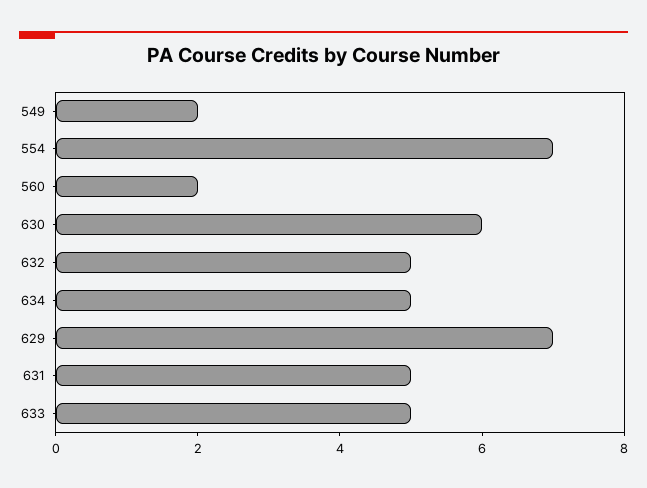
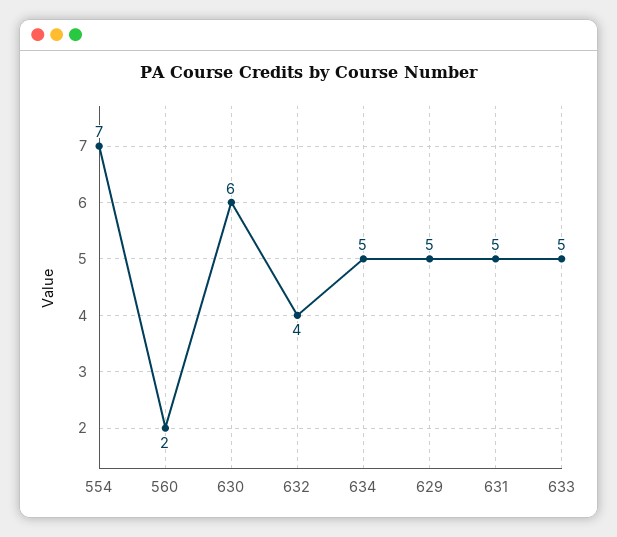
  {
-   "549": 2,
    "554": 7,
    "560": 2,
    "630": 6,
-   "632": 5,
+   "632": 4,
    "634": 5,
-   "629": 7,
+   "629": 5,
    "631": 5,
    "633": 5
  }

